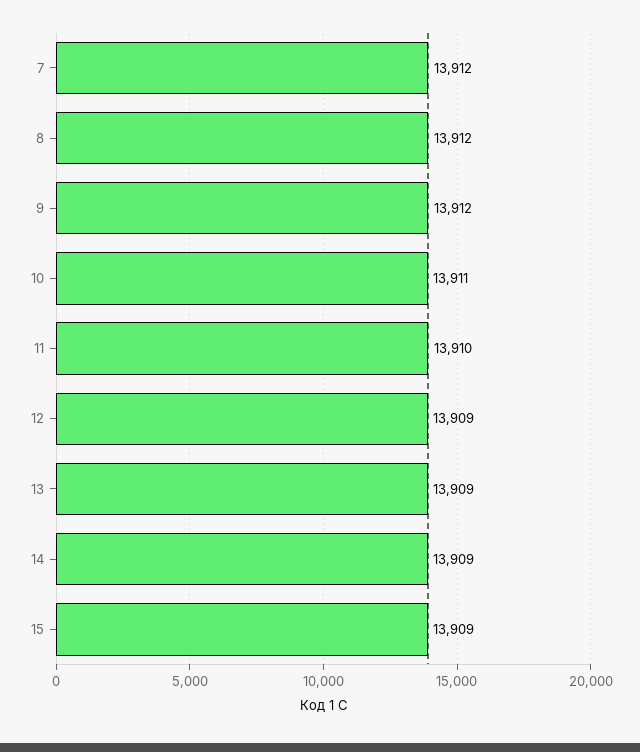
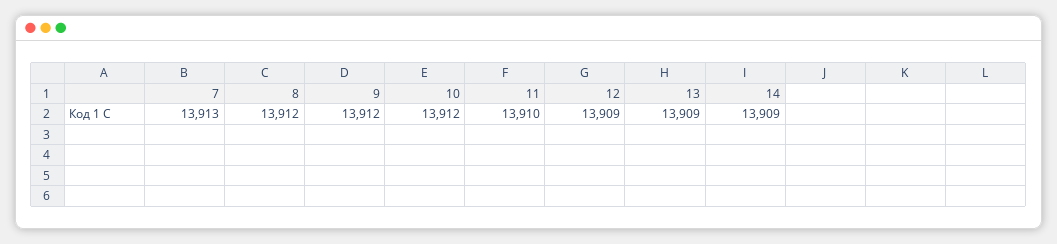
  {
-   "7": 13912,
+   "7": 13913,
    "8": 13912,
    "9": 13912,
-   "10": 13911,
+   "10": 13912,
    "11": 13910,
    "12": 13909,
    "13": 13909,
-   "14": 13909,
+   "14": 13909
-   "15": 13909
  }

